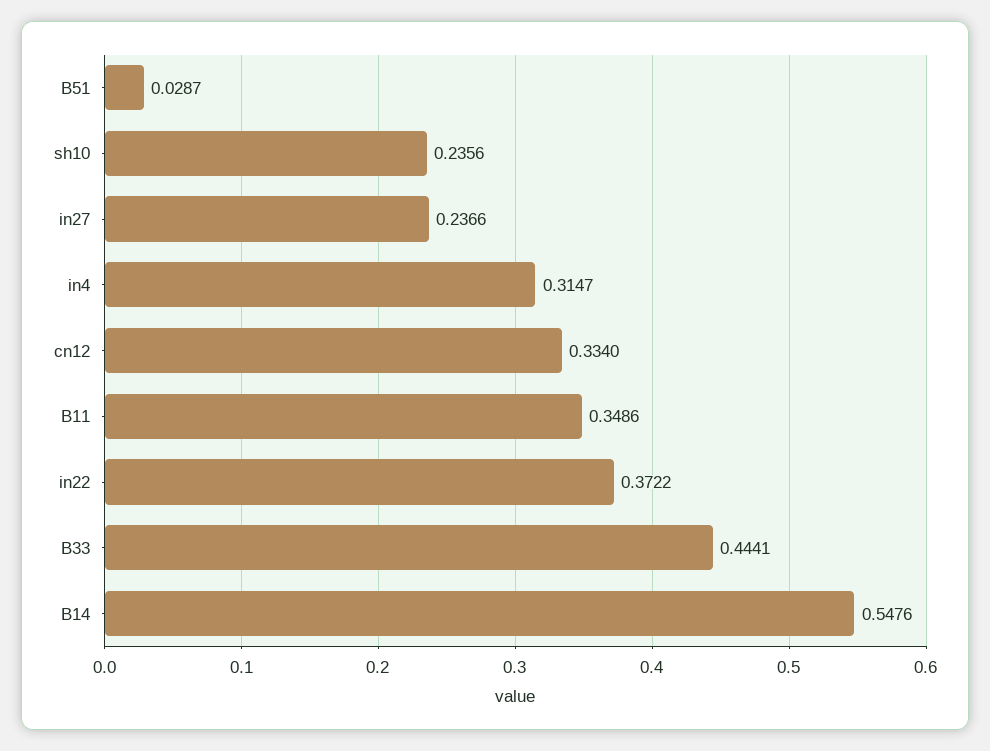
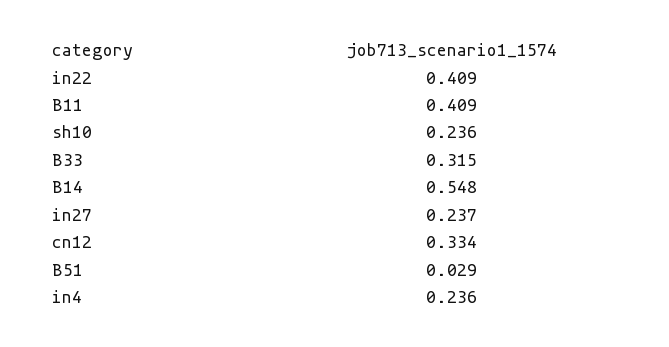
  {
    "B51": 0.0287,
    "sh10": 0.2356,
    "in27": 0.2366,
-   "in4": 0.3147,
+   "in4": 0.236,
    "cn12": 0.334,
-   "B11": 0.3486,
+   "B11": 0.409,
-   "in22": 0.3722,
+   "in22": 0.409,
-   "B33": 0.4441,
+   "B33": 0.315,
    "B14": 0.5476
  }

